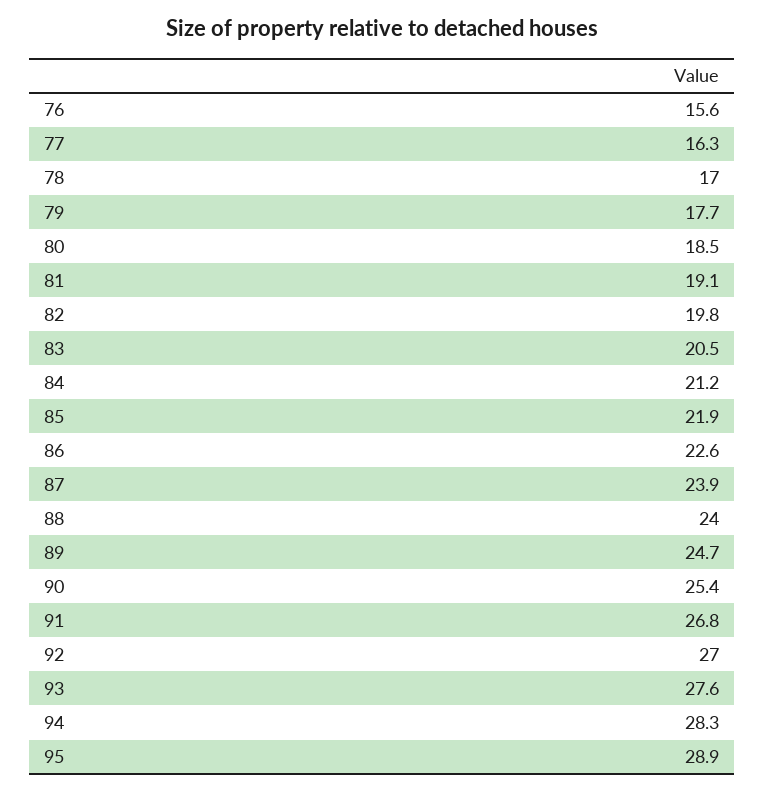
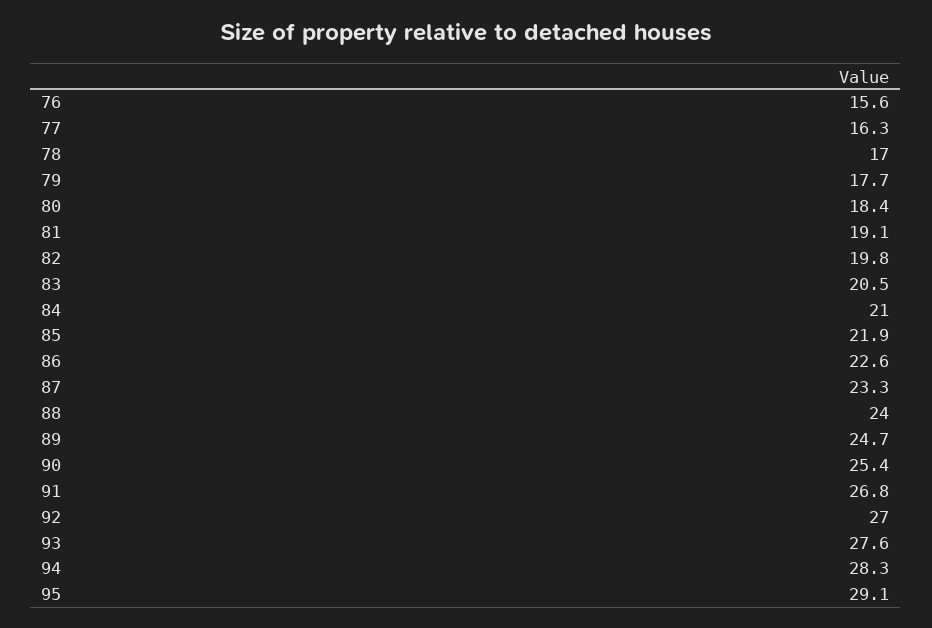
  {
    "76": 15.6,
    "77": 16.3,
    "78": 17,
    "79": 17.7,
-   "80": 18.5,
+   "80": 18.4,
    "81": 19.1,
    "82": 19.8,
    "83": 20.5,
-   "84": 21.2,
+   "84": 21,
    "85": 21.9,
    "86": 22.6,
-   "87": 23.9,
+   "87": 23.3,
    "88": 24,
    "89": 24.7,
    "90": 25.4,
    "91": 26.8,
    "92": 27,
    "93": 27.6,
    "94": 28.3,
-   "95": 28.9
+   "95": 29.1
  }

